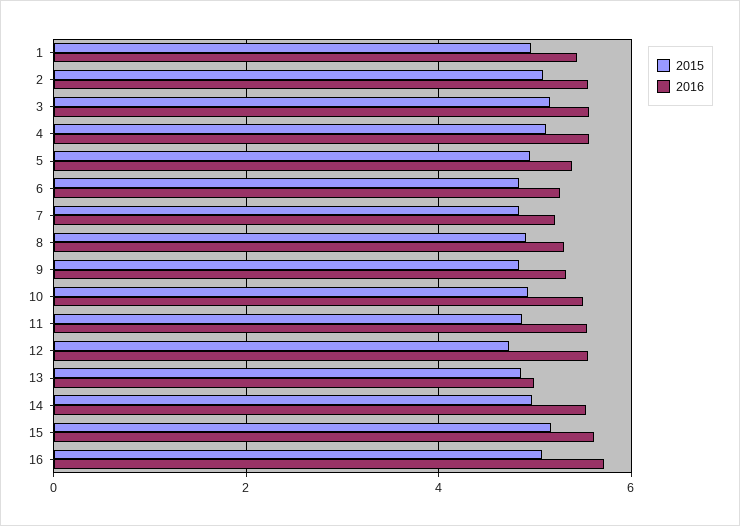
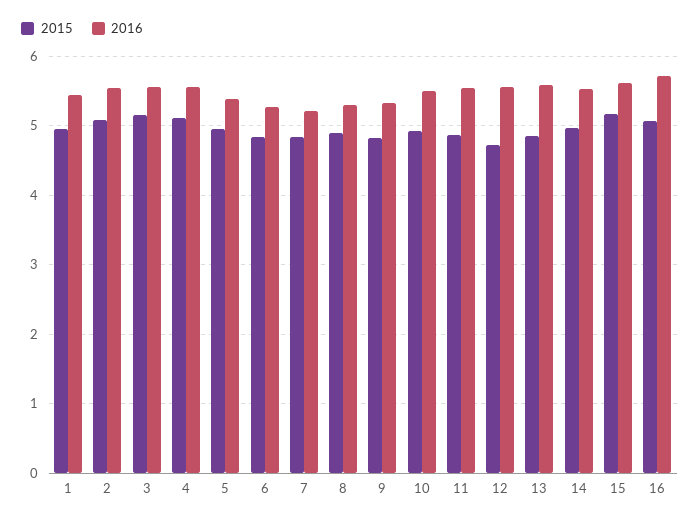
  {
    "2015": {
      "1": 5,
      "2": 5.1,
      "3": 5.2,
      "4": 5.1,
      "5": 5,
      "6": 4.8,
      "7": 4.8,
      "8": 4.9,
      "9": 4.8,
      "10": 4.9,
      "11": 4.9,
      "12": 4.7,
      "13": 4.9,
      "14": 5,
      "15": 5.2,
      "16": 5.1
    },
    "2016": {
      "1": 5.4,
      "2": 5.5,
      "3": 5.6,
      "4": 5.6,
      "5": 5.4,
      "6": 5.3,
      "7": 5.2,
      "8": 5.3,
      "9": 5.3,
      "10": 5.5,
      "11": 5.5,
      "12": 5.6,
-     "13": 5,
+     "13": 5.6,
      "14": 5.5,
      "15": 5.6,
      "16": 5.7
    }
  }

